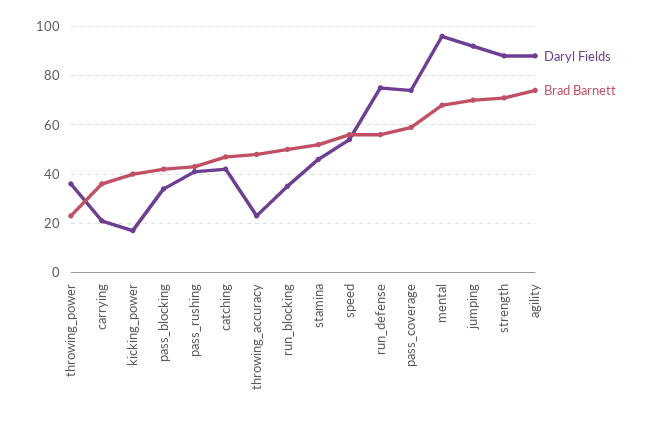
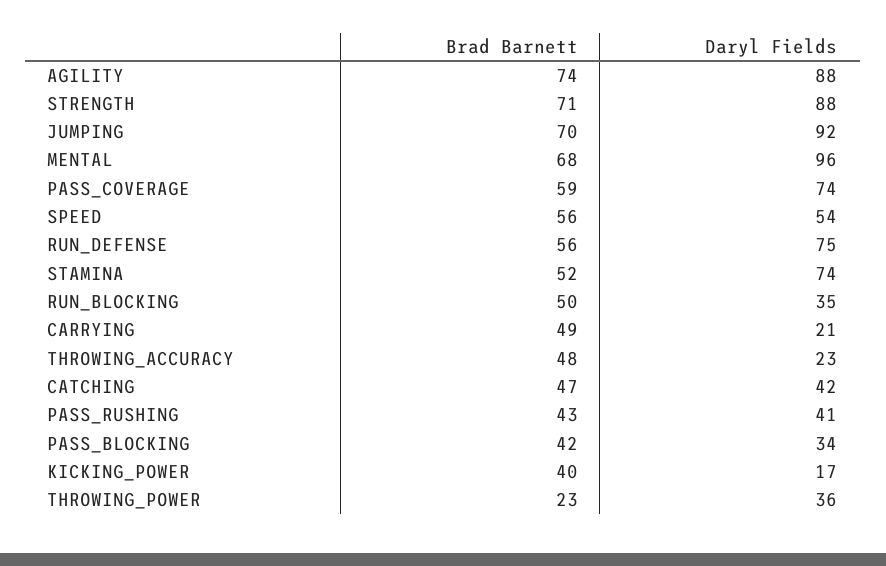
  {
    "Daryl Fields": {
      "throwing_power": 36,
      "carrying": 21,
      "kicking_power": 17,
      "pass_blocking": 34,
      "pass_rushing": 41,
      "catching": 42,
      "throwing_accuracy": 23,
      "run_blocking": 35,
-     "stamina": 45,
+     "stamina": 74,
      "speed": 54,
      "run_defense": 75,
      "pass_coverage": 74,
      "mental": 96,
      "jumping": 92,
      "strength": 88,
      "agility": 88
    },
    "Brad Barnett": {
      "throwing_power": 23,
-     "carrying": 35,
+     "carrying": 49,
      "kicking_power": 40,
      "pass_blocking": 42,
      "pass_rushing": 43,
      "catching": 47,
      "throwing_accuracy": 48,
      "run_blocking": 50,
      "stamina": 52,
      "speed": 56,
      "run_defense": 56,
      "pass_coverage": 59,
      "mental": 68,
      "jumping": 70,
      "strength": 71,
      "agility": 74
    }
  }

